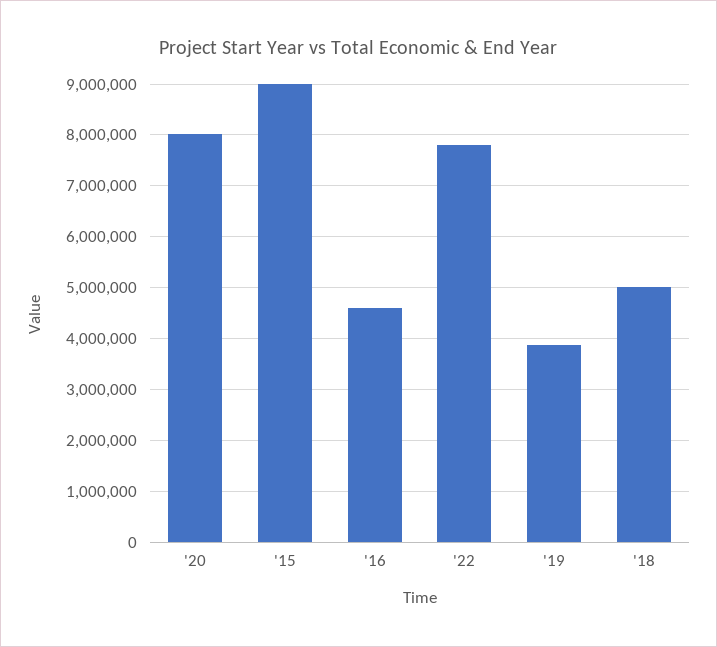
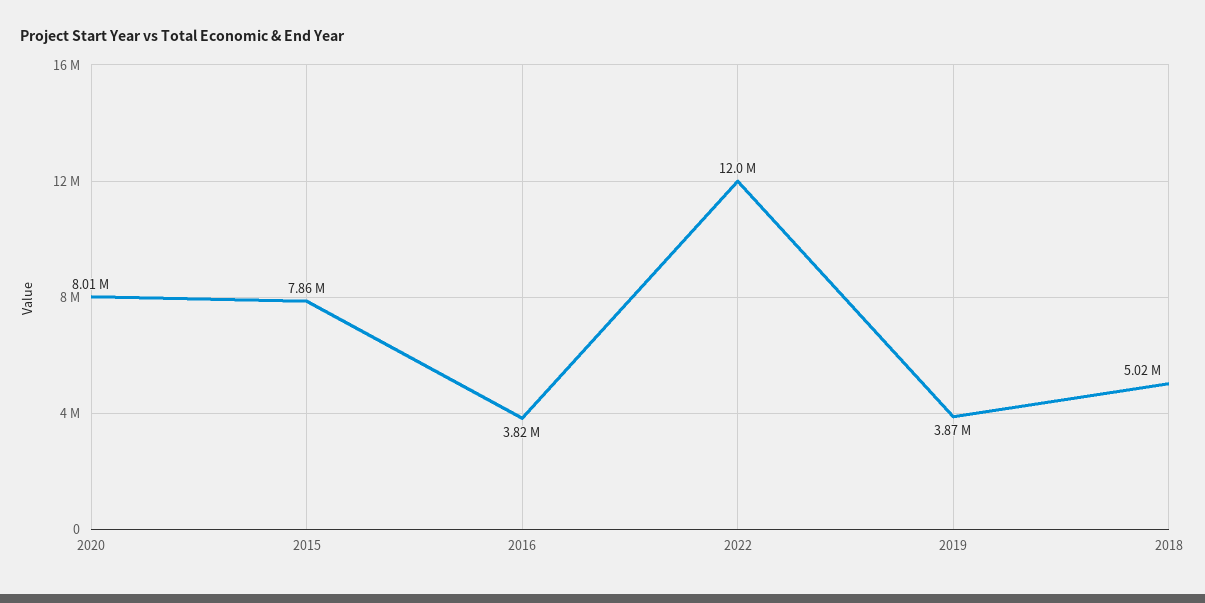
  {
    "'20": 8010000,
-   "'15": 9000000,
+   "'15": 7860000,
-   "'16": 4600000,
+   "'16": 3820000,
-   "'22": 7800000,
+   "'22": 12000000,
    "'19": 3870000,
    "'18": 5020000
  }

